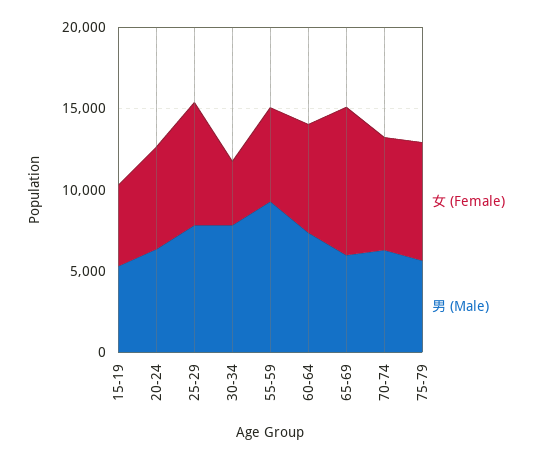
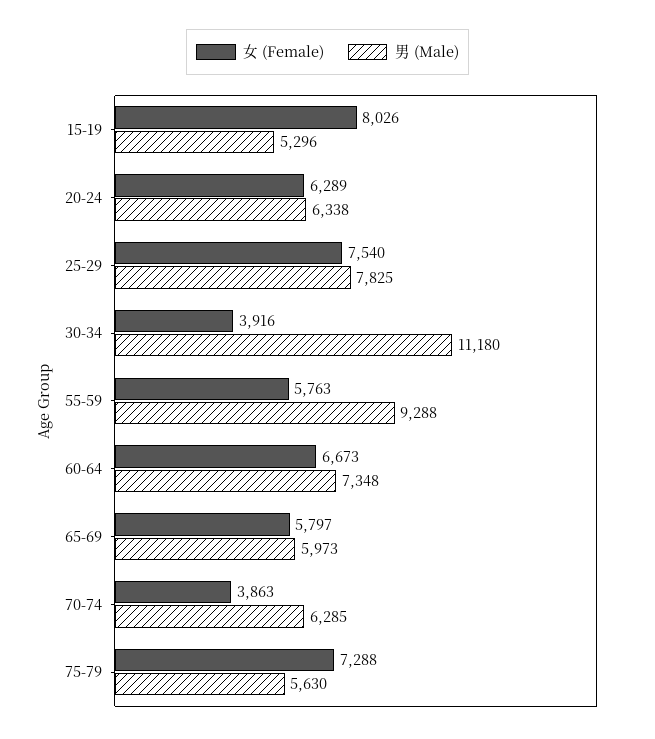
  {
    "女 (Female)": {
-     "15-19": 5000,
+     "15-19": 8026,
      "20-24": 6289,
      "25-29": 7540,
      "30-34": 3916,
      "55-59": 5763,
      "60-64": 6673,
-     "65-69": 9000,
+     "65-69": 5797,
-     "70-74": 7000,
+     "70-74": 3863,
      "75-79": 7288
    },
    "男 (Male)": {
      "15-19": 5296,
      "20-24": 6338,
      "25-29": 7825,
-     "30-34": 8000,
+     "30-34": 11180,
      "55-59": 9288,
      "60-64": 7348,
      "65-69": 5973,
      "70-74": 6285,
      "75-79": 5630
    }
  }

